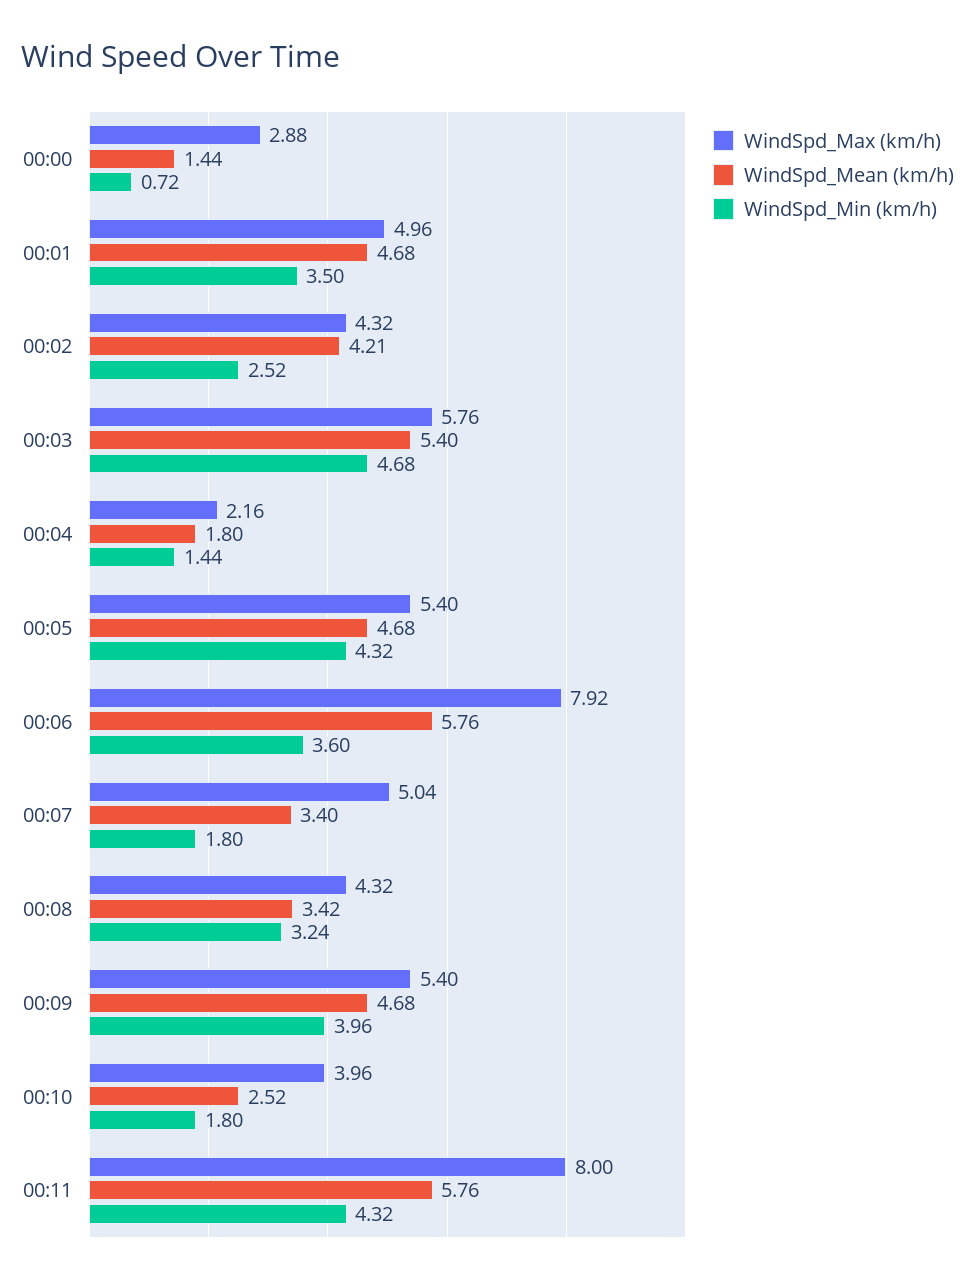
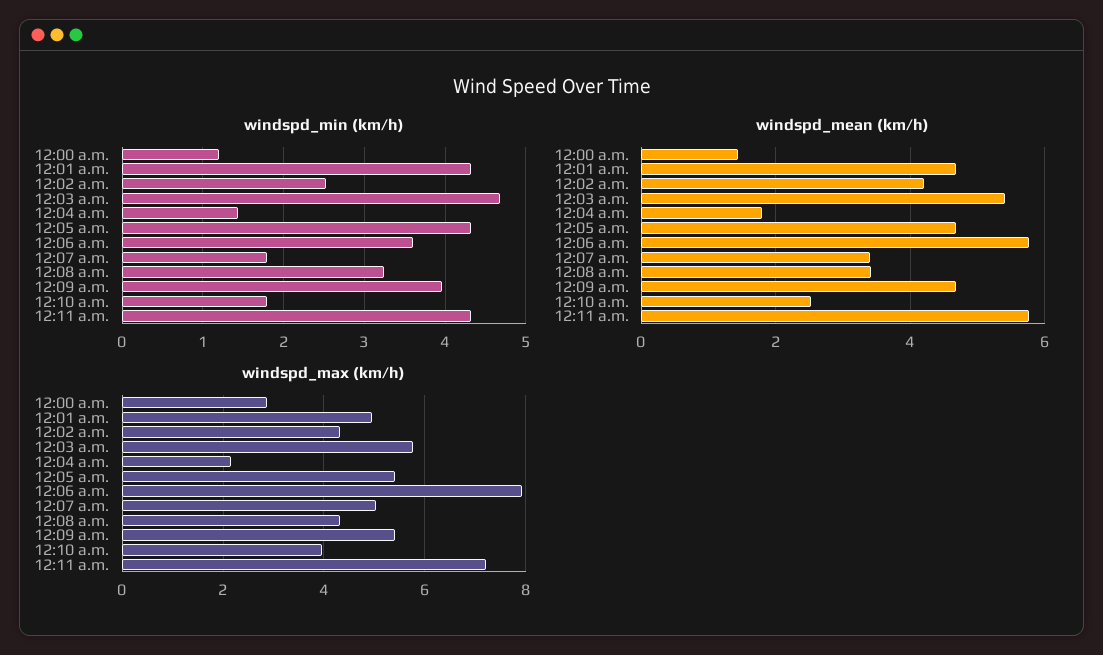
  {
    "WindSpd_Max (km/h)": {
      "00:00": 2.88,
      "00:01": 4.96,
      "00:02": 4.32,
      "00:03": 5.76,
      "00:04": 2.16,
      "00:05": 5.4,
      "00:06": 7.92,
      "00:07": 5.04,
      "00:08": 4.32,
      "00:09": 5.4,
      "00:10": 3.96,
-     "00:11": 8
+     "00:11": 7.2
    },
    "WindSpd_Mean (km/h)": {
      "00:00": 1.44,
      "00:01": 4.68,
      "00:02": 4.21,
      "00:03": 5.4,
      "00:04": 1.8,
      "00:05": 4.68,
      "00:06": 5.76,
      "00:07": 3.4,
      "00:08": 3.42,
      "00:09": 4.68,
      "00:10": 2.52,
      "00:11": 5.76
    },
    "WindSpd_Min (km/h)": {
-     "00:00": 0.72,
+     "00:00": 1.2,
-     "00:01": 3.5,
+     "00:01": 4.3,
      "00:02": 2.52,
      "00:03": 4.68,
      "00:04": 1.44,
      "00:05": 4.32,
      "00:06": 3.6,
      "00:07": 1.8,
      "00:08": 3.24,
      "00:09": 3.96,
      "00:10": 1.8,
      "00:11": 4.32
    }
  }

